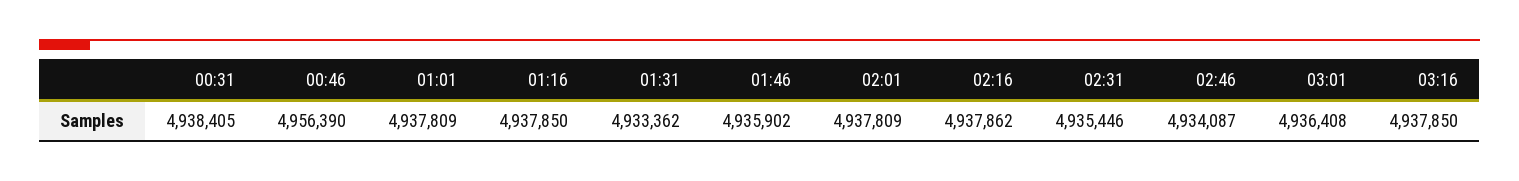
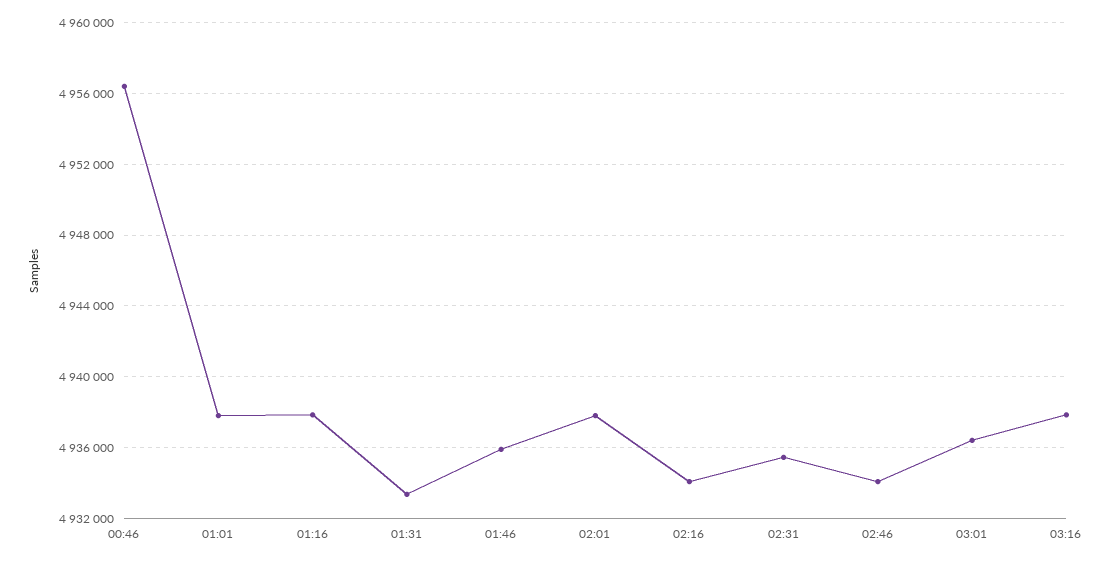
  {
-   "00:31": 4938405,
    "00:46": 4956390,
    "01:01": 4937809,
    "01:16": 4937850,
    "01:31": 4933362,
    "01:46": 4935902,
    "02:01": 4937809,
-   "02:16": 4937862,
+   "02:16": 4934000,
    "02:31": 4935446,
    "02:46": 4934087,
    "03:01": 4936408,
    "03:16": 4937850
  }

